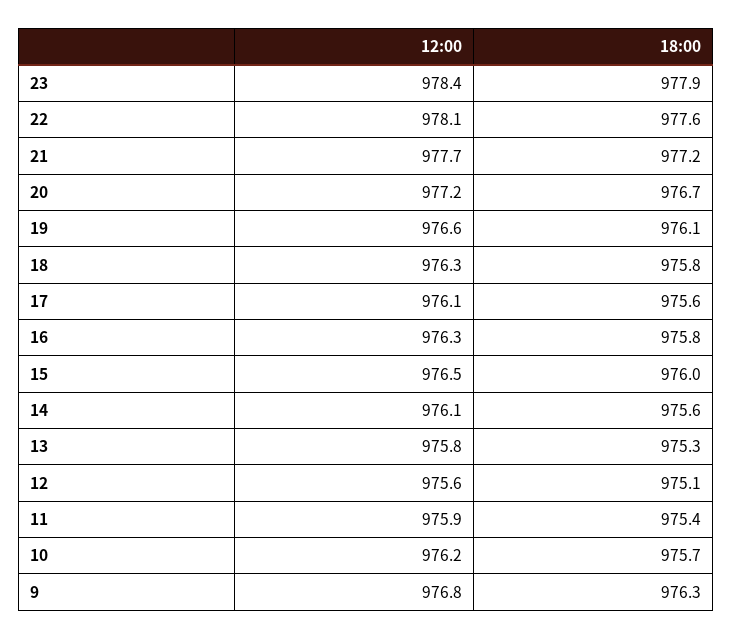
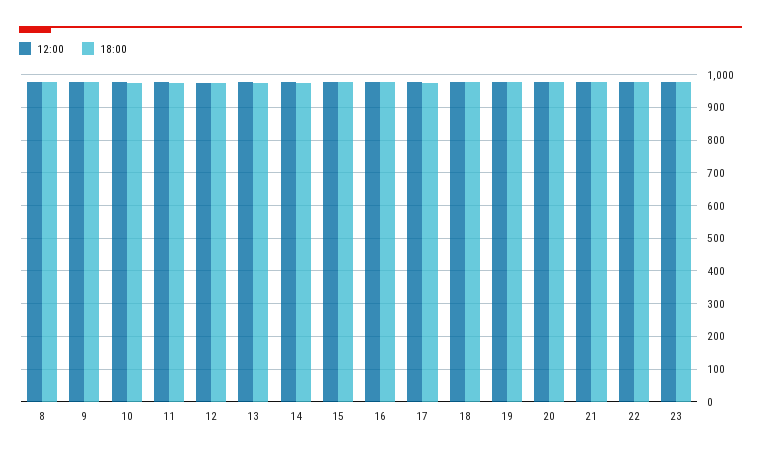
  {
    "12:00": {
      "23": 978.4,
      "22": 978.1,
      "21": 977.7,
      "20": 977.2,
      "19": 976.6,
      "18": 976.3,
      "17": 976.1,
      "16": 976.3,
      "15": 976.5,
      "14": 976.1,
      "13": 975.8,
      "12": 975.6,
      "11": 975.9,
      "10": 976.2,
-     "9": 976.8
+     "9": 976.8,
+     "8": 980
    },
    "18:00": {
      "23": 977.9,
      "22": 977.6,
      "21": 977.2,
      "20": 976.7,
      "19": 976.1,
      "18": 975.8,
      "17": 975.6,
      "16": 975.8,
      "15": 976,
      "14": 975.6,
      "13": 975.3,
      "12": 975.1,
      "11": 975.4,
      "10": 975.7,
-     "9": 976.3
+     "9": 976.3,
+     "8": 980
    }
  }

